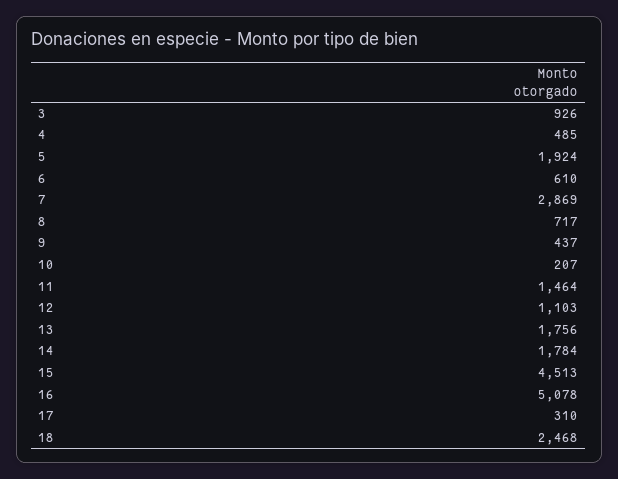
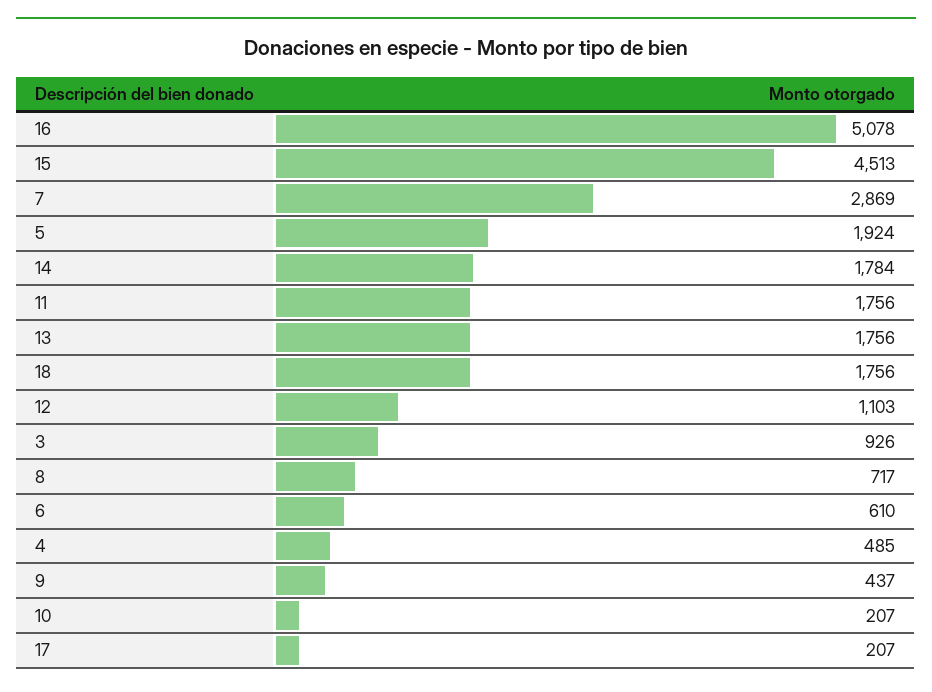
  {
    "3": 926,
    "4": 485,
    "5": 1924,
    "6": 610,
    "7": 2869,
    "8": 717,
    "9": 437,
    "10": 207,
-   "11": 1464,
+   "11": 1756,
    "12": 1103,
    "13": 1756,
    "14": 1784,
    "15": 4513,
    "16": 5078,
-   "17": 310,
+   "17": 207,
-   "18": 2468
+   "18": 1756
  }

